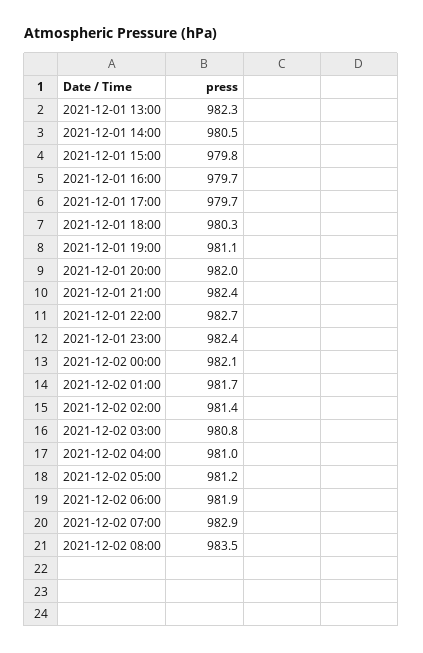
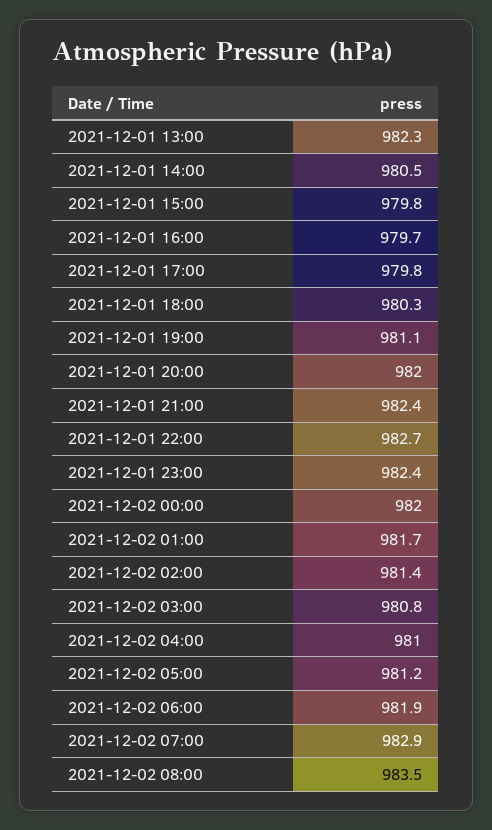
  {
    "2021-12-01 13:00": 982.3,
    "2021-12-01 14:00": 980.5,
    "2021-12-01 15:00": 979.8,
    "2021-12-01 16:00": 979.7,
-   "2021-12-01 17:00": 979.7,
+   "2021-12-01 17:00": 979.8,
    "2021-12-01 18:00": 980.3,
    "2021-12-01 19:00": 981.1,
    "2021-12-01 20:00": 982,
    "2021-12-01 21:00": 982.4,
    "2021-12-01 22:00": 982.7,
    "2021-12-01 23:00": 982.4,
-   "2021-12-02 00:00": 982.1,
+   "2021-12-02 00:00": 982,
    "2021-12-02 01:00": 981.7,
    "2021-12-02 02:00": 981.4,
    "2021-12-02 03:00": 980.8,
    "2021-12-02 04:00": 981,
    "2021-12-02 05:00": 981.2,
    "2021-12-02 06:00": 981.9,
    "2021-12-02 07:00": 982.9,
    "2021-12-02 08:00": 983.5
  }

